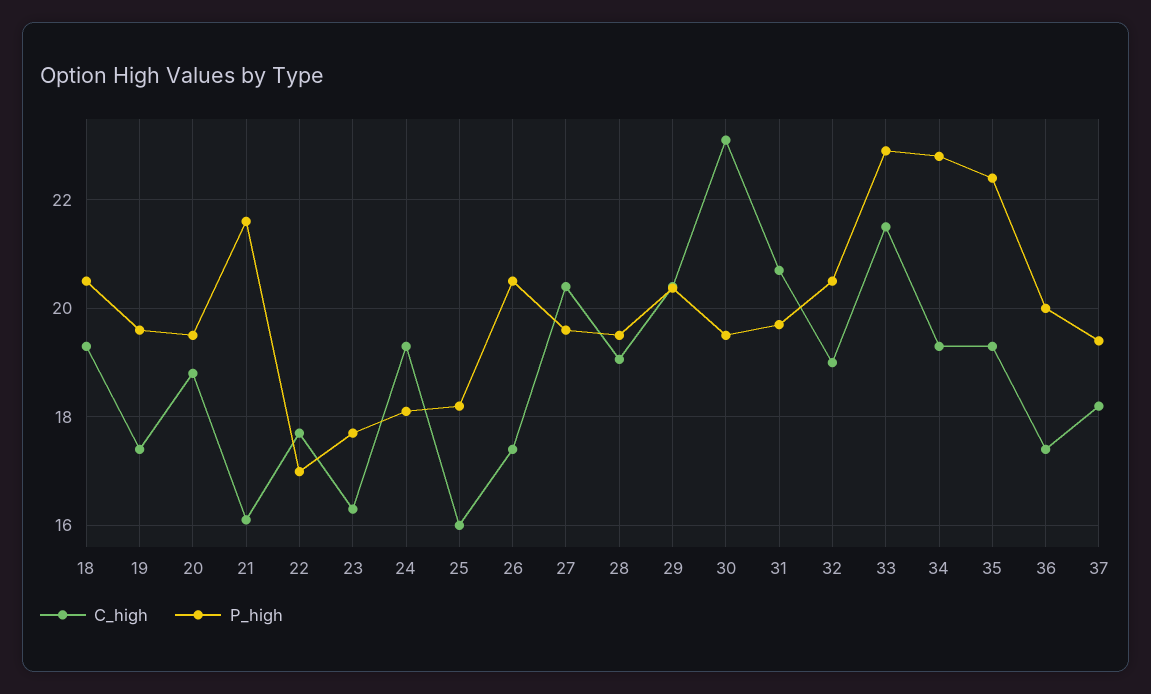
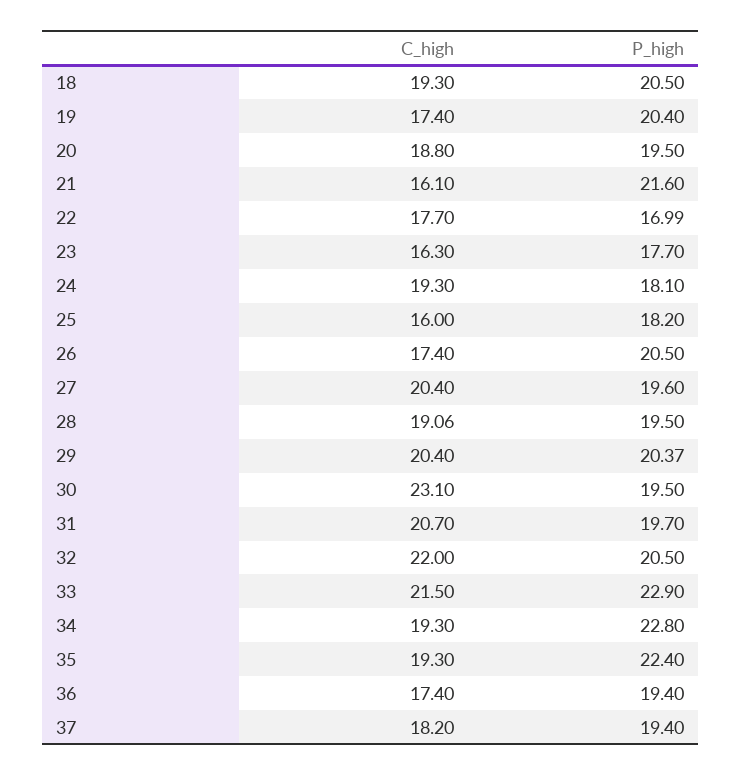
  {
    "C_high": {
      "18": 19.3,
      "19": 17.4,
      "20": 18.8,
      "21": 16.1,
      "22": 17.7,
      "23": 16.3,
      "24": 19.3,
      "25": 16,
      "26": 17.4,
      "27": 20.4,
      "28": 19.06,
      "29": 20.4,
      "30": 23.1,
      "31": 20.7,
-     "32": 19,
+     "32": 22,
      "33": 21.5,
      "34": 19.3,
      "35": 19.3,
      "36": 17.4,
      "37": 18.2
    },
    "P_high": {
      "18": 20.5,
-     "19": 19.6,
+     "19": 20.4,
      "20": 19.5,
      "21": 21.6,
      "22": 16.99,
      "23": 17.7,
      "24": 18.1,
      "25": 18.2,
      "26": 20.5,
      "27": 19.6,
      "28": 19.5,
      "29": 20.37,
      "30": 19.5,
      "31": 19.7,
      "32": 20.5,
      "33": 22.9,
      "34": 22.8,
      "35": 22.4,
-     "36": 20,
+     "36": 19.4,
      "37": 19.4
    }
  }

